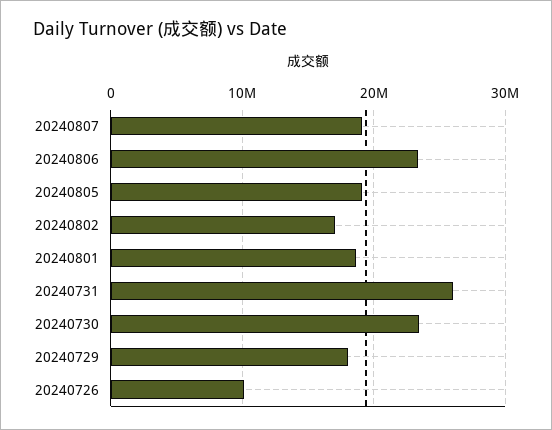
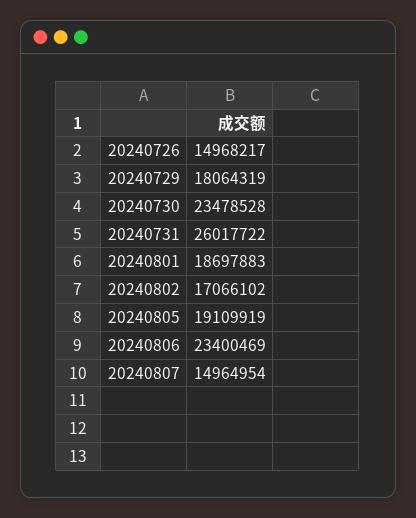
  {
-   "20240807": 19000000,
+   "20240807": 14964954,
    "20240806": 23400469,
    "20240805": 19109919,
    "20240802": 17066102,
    "20240801": 18697883,
    "20240731": 26017722,
    "20240730": 23478528,
    "20240729": 18064319,
-   "20240726": 10000000
+   "20240726": 14968217
  }

